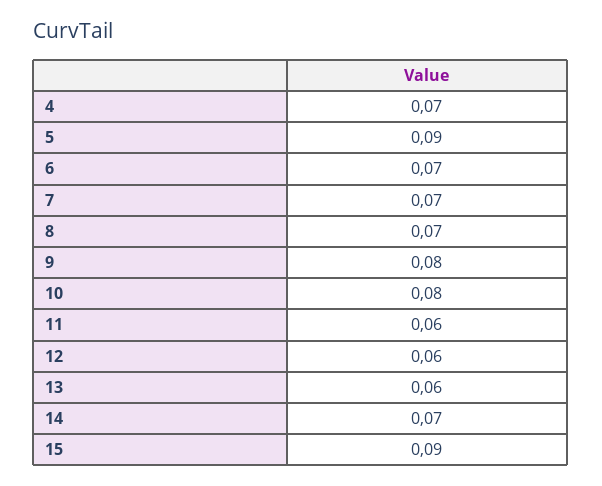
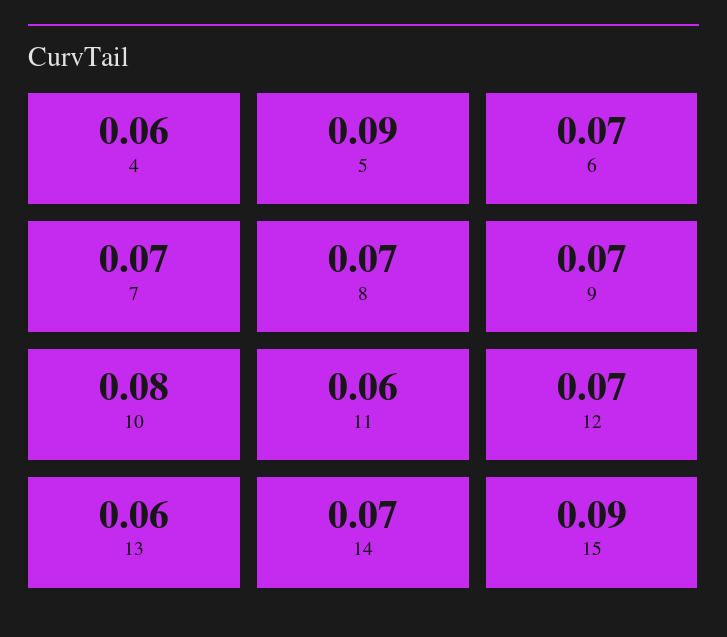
  {
-   "4": 0.07,
+   "4": 0.06,
    "5": 0.09,
    "6": 0.07,
    "7": 0.07,
    "8": 0.07,
-   "9": 0.08,
+   "9": 0.07,
    "10": 0.08,
    "11": 0.06,
-   "12": 0.06,
+   "12": 0.07,
    "13": 0.06,
    "14": 0.07,
    "15": 0.09
  }

